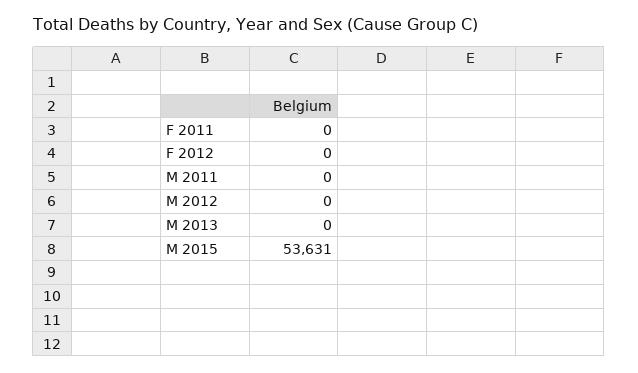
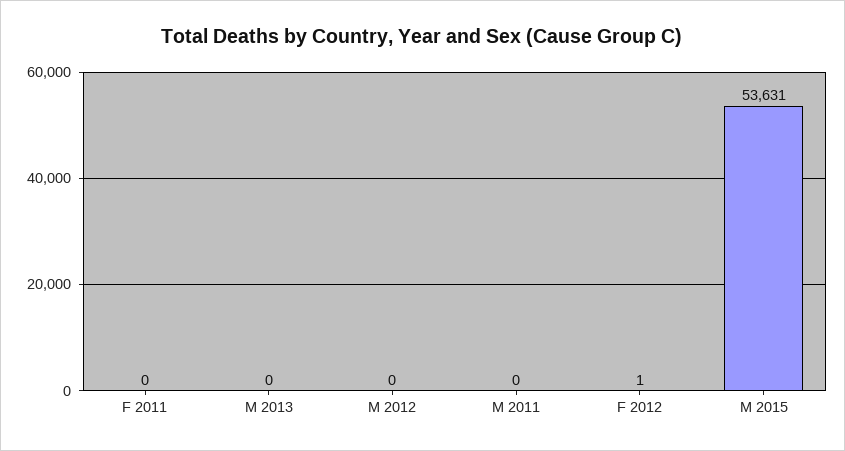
  {
    "F 2011": 0,
-   "F 2012": 0,
+   "F 2012": 1,
    "M 2011": 0,
    "M 2012": 0,
    "M 2013": 0,
    "M 2015": 53631
  }

